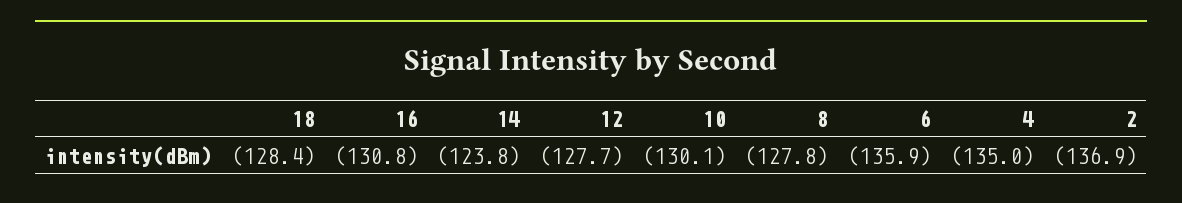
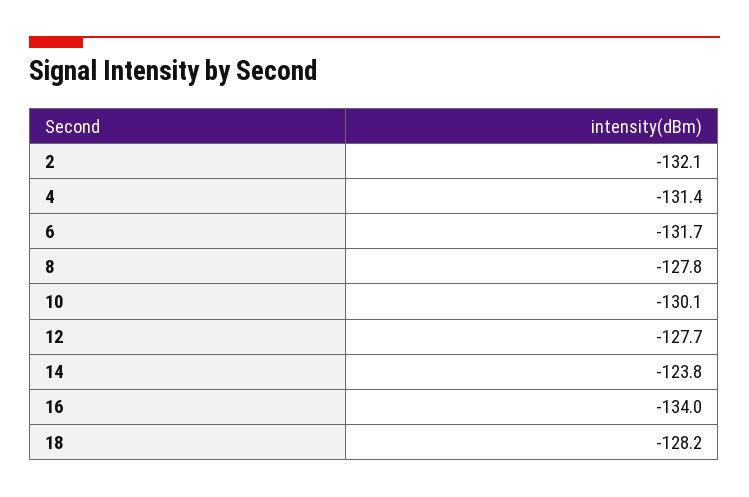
  {
-   "18": -128.4,
+   "18": -128.2,
-   "16": -130.8,
+   "16": -134,
    "14": -123.8,
    "12": -127.7,
    "10": -130.1,
    "8": -127.8,
-   "6": -135.9,
+   "6": -131.7,
-   "4": -135,
+   "4": -131.4,
-   "2": -136.9
+   "2": -132.1
  }

